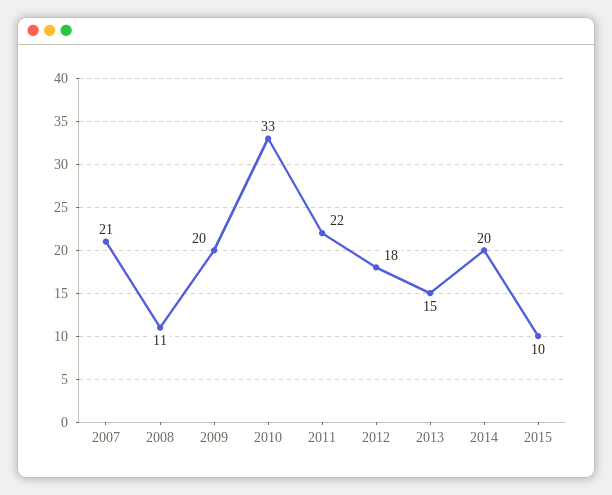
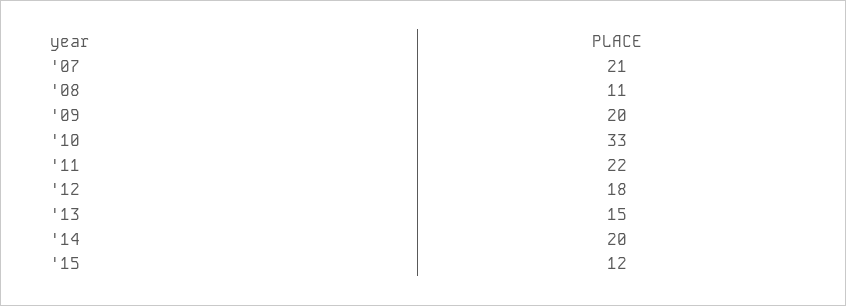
  {
    "2007": 21,
    "2008": 11,
    "2009": 20,
    "2010": 33,
    "2011": 22,
    "2012": 18,
    "2013": 15,
    "2014": 20,
-   "2015": 10
+   "2015": 12
  }

